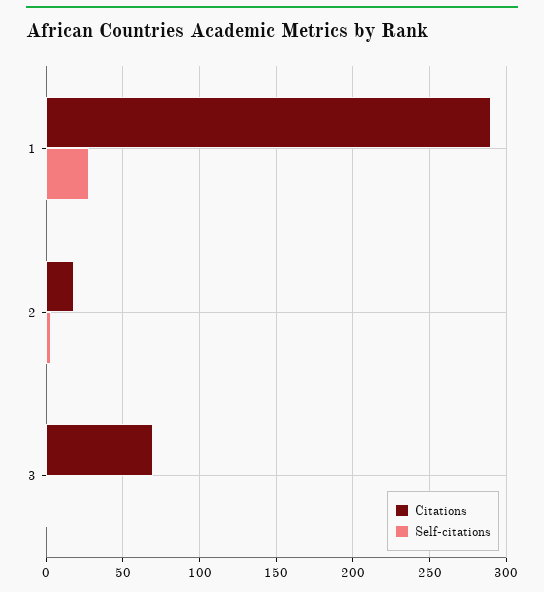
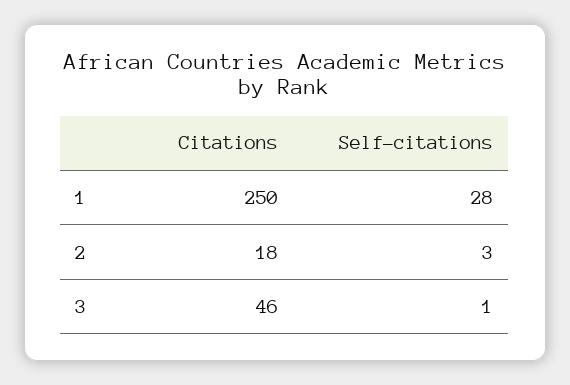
  {
    "Citations": {
-     "1": 290,
+     "1": 250,
      "2": 18,
-     "3": 70
+     "3": 46
    },
    "Self-citations": {
      "1": 28,
      "2": 3,
      "3": 1
    }
  }

